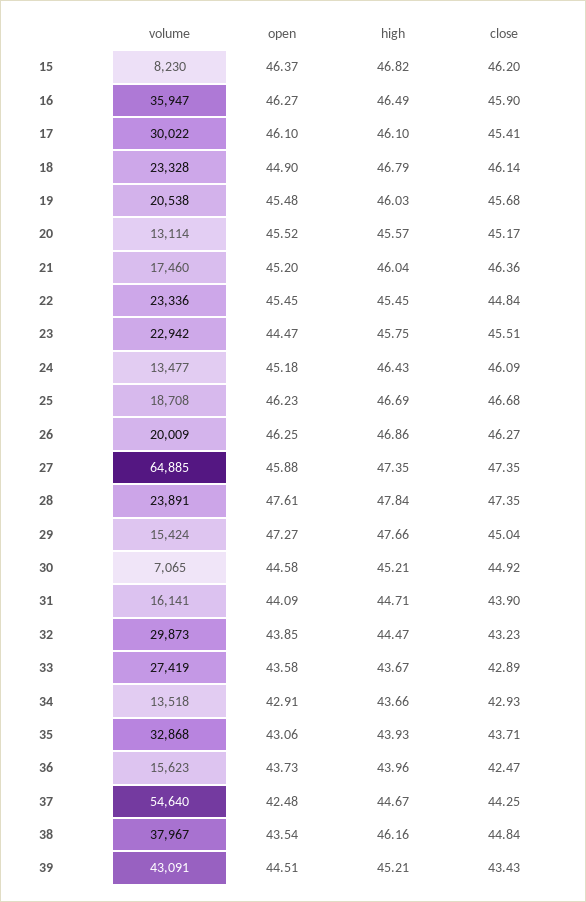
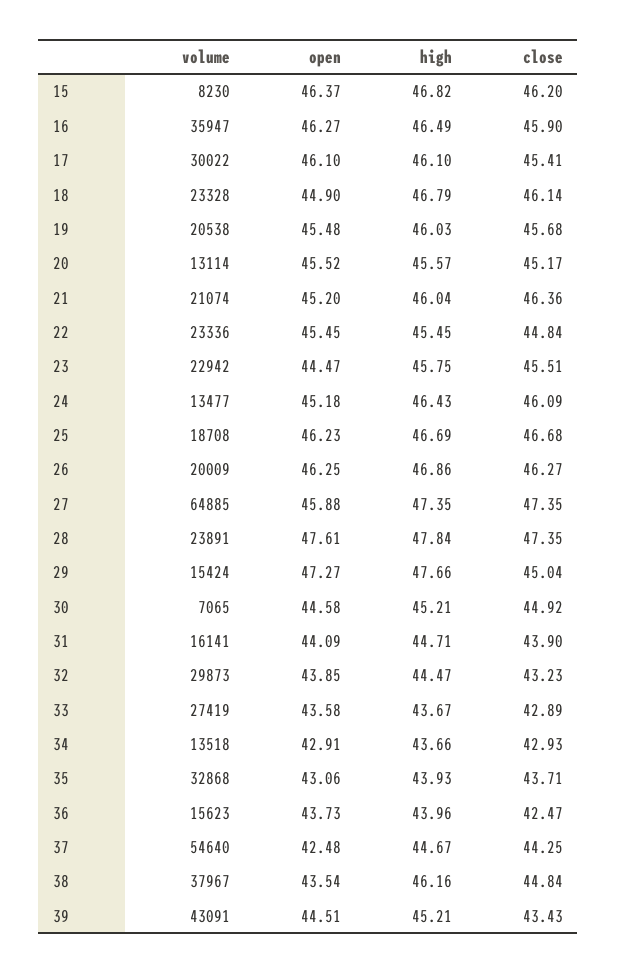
  {
    "volume": {
      "15": 8230,
      "16": 35947,
      "17": 30022,
      "18": 23328,
      "19": 20538,
      "20": 13114,
-     "21": 17460,
+     "21": 21074,
      "22": 23336,
      "23": 22942,
      "24": 13477,
      "25": 18708,
      "26": 20009,
      "27": 64885,
      "28": 23891,
      "29": 15424,
      "30": 7065,
      "31": 16141,
      "32": 29873,
      "33": 27419,
      "34": 13518,
      "35": 32868,
      "36": 15623,
      "37": 54640,
      "38": 37967,
      "39": 43091
    },
    "open": {
      "15": 46.37,
      "16": 46.27,
      "17": 46.1,
      "18": 44.9,
      "19": 45.48,
      "20": 45.52,
      "21": 45.2,
      "22": 45.45,
      "23": 44.47,
      "24": 45.18,
      "25": 46.23,
      "26": 46.25,
      "27": 45.88,
      "28": 47.61,
      "29": 47.27,
      "30": 44.58,
      "31": 44.09,
      "32": 43.85,
      "33": 43.58,
      "34": 42.91,
      "35": 43.06,
      "36": 43.73,
      "37": 42.48,
      "38": 43.54,
      "39": 44.51
    },
    "high": {
      "15": 46.82,
      "16": 46.49,
      "17": 46.1,
      "18": 46.79,
      "19": 46.03,
      "20": 45.57,
      "21": 46.04,
      "22": 45.45,
      "23": 45.75,
      "24": 46.43,
      "25": 46.69,
      "26": 46.86,
      "27": 47.35,
      "28": 47.84,
      "29": 47.66,
      "30": 45.21,
      "31": 44.71,
      "32": 44.47,
      "33": 43.67,
      "34": 43.66,
      "35": 43.93,
      "36": 43.96,
      "37": 44.67,
      "38": 46.16,
      "39": 45.21
    },
    "close": {
      "15": 46.2,
      "16": 45.9,
      "17": 45.41,
      "18": 46.14,
      "19": 45.68,
      "20": 45.17,
      "21": 46.36,
      "22": 44.84,
      "23": 45.51,
      "24": 46.09,
      "25": 46.68,
      "26": 46.27,
      "27": 47.35,
      "28": 47.35,
      "29": 45.04,
      "30": 44.92,
      "31": 43.9,
      "32": 43.23,
      "33": 42.89,
      "34": 42.93,
      "35": 43.71,
      "36": 42.47,
      "37": 44.25,
      "38": 44.84,
      "39": 43.43
    }
  }

